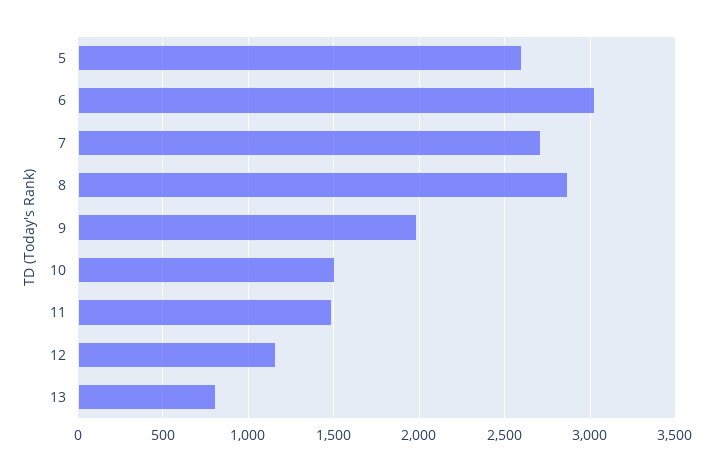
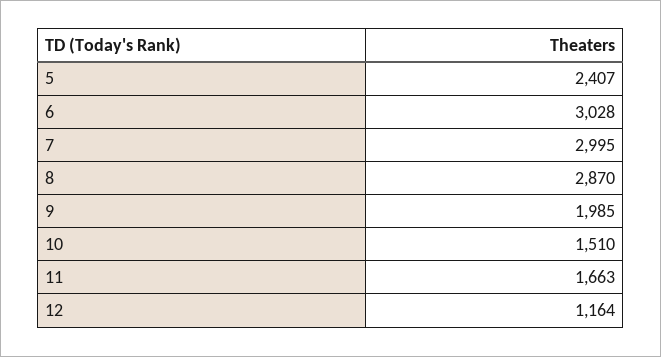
  {
-   "5": 2600,
+   "5": 2407,
    "6": 3028,
-   "7": 2700,
+   "7": 2995,
    "8": 2870,
    "9": 1985,
    "10": 1510,
-   "11": 1500,
+   "11": 1663,
-   "12": 1164,
+   "12": 1164
-   "13": 800
  }

